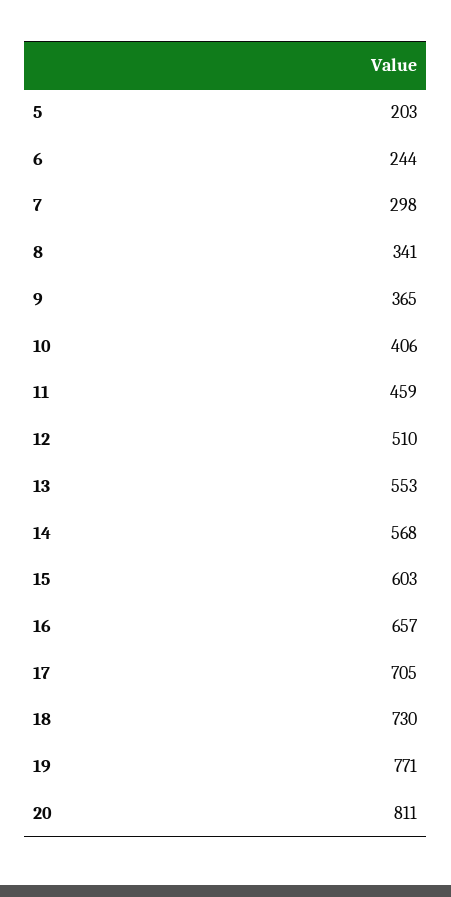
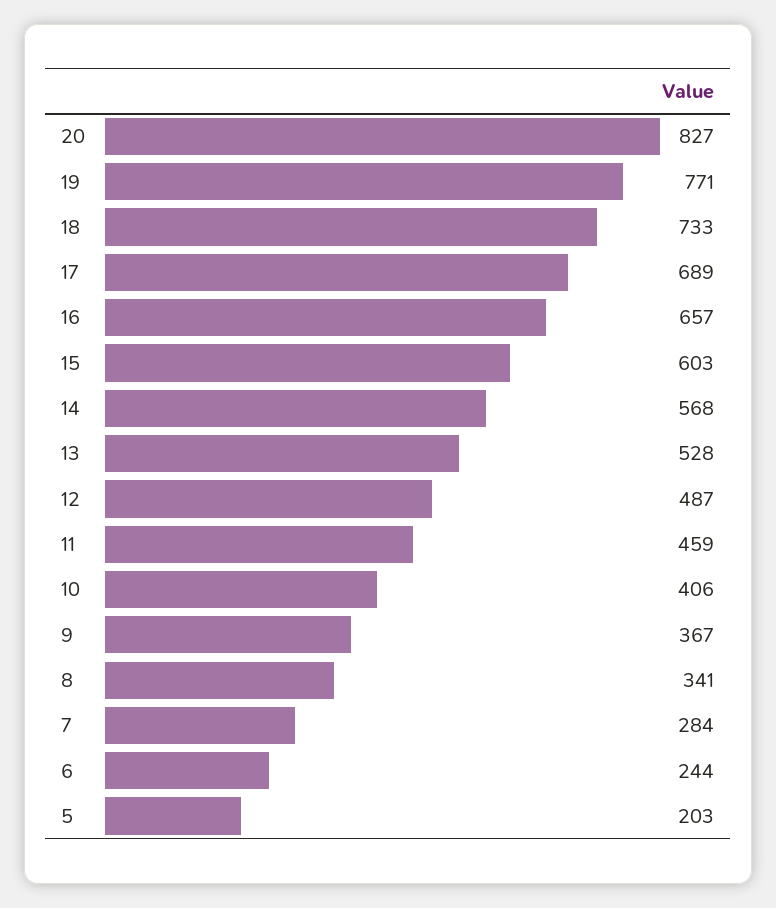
  {
    "5": 203,
    "6": 244,
-   "7": 298,
+   "7": 284,
    "8": 341,
-   "9": 365,
+   "9": 367,
    "10": 406,
    "11": 459,
-   "12": 510,
+   "12": 487,
-   "13": 553,
+   "13": 528,
    "14": 568,
    "15": 603,
    "16": 657,
-   "17": 705,
+   "17": 689,
-   "18": 730,
+   "18": 733,
    "19": 771,
-   "20": 811
+   "20": 827
  }

